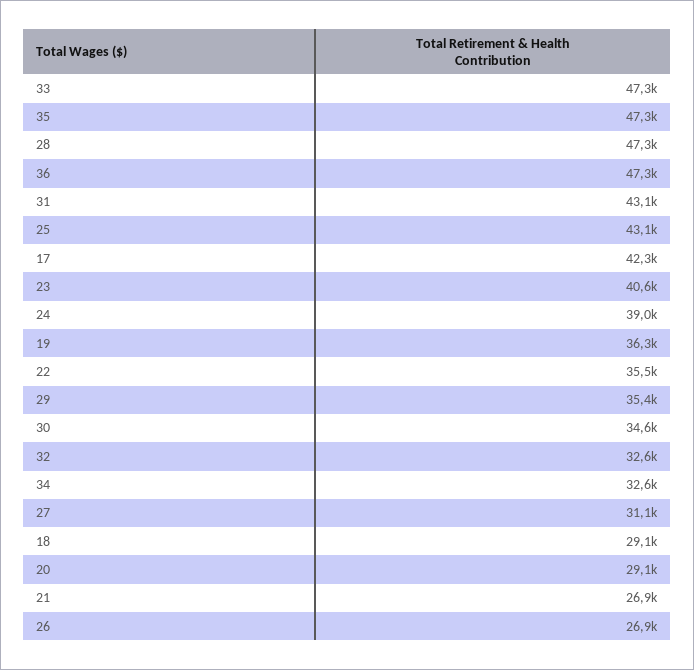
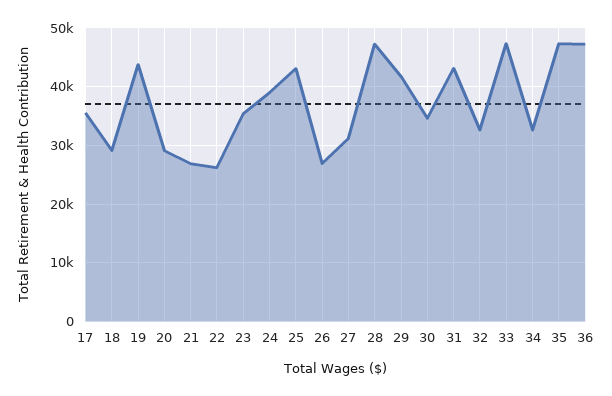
  {
    "33": 47300,
    "35": 47300,
    "28": 47300,
    "36": 47300,
    "31": 43100,
    "25": 43100,
-   "17": 42300,
+   "17": 36000,
-   "23": 40600,
+   "23": 36000,
    "24": 39000,
-   "19": 36300,
+   "19": 44000,
-   "22": 35500,
+   "22": 26000,
-   "29": 35400,
+   "29": 42000,
    "30": 34600,
    "32": 32600,
    "34": 32600,
    "27": 31100,
    "18": 29100,
    "20": 29100,
    "21": 26900,
    "26": 26900
  }

